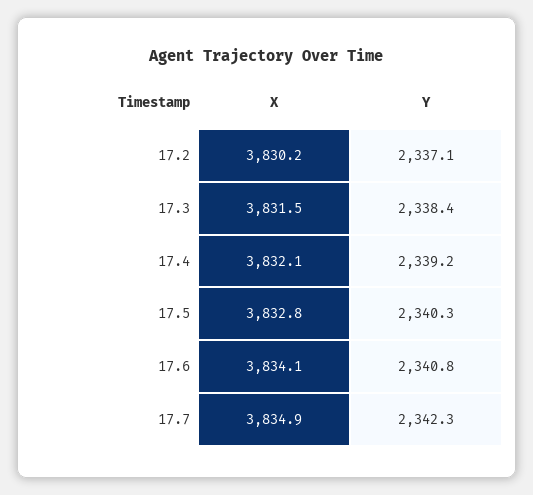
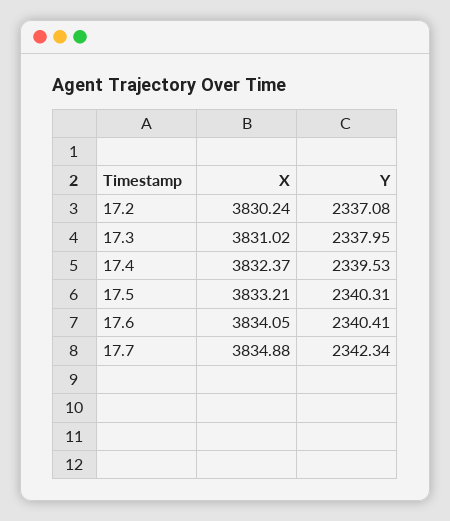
  {
    "X": {
      "17.2": 3830.24,
-     "17.3": 3831.5,
+     "17.3": 3831.02,
-     "17.4": 3832.1,
+     "17.4": 3832.37,
-     "17.5": 3832.8,
+     "17.5": 3833.21,
      "17.6": 3834.05,
      "17.7": 3834.88
    },
    "Y": {
      "17.2": 2337.08,
-     "17.3": 2338.4,
+     "17.3": 2337.95,
-     "17.4": 2339.2,
+     "17.4": 2339.53,
      "17.5": 2340.31,
-     "17.6": 2340.8,
+     "17.6": 2340.41,
      "17.7": 2342.34
    }
  }

